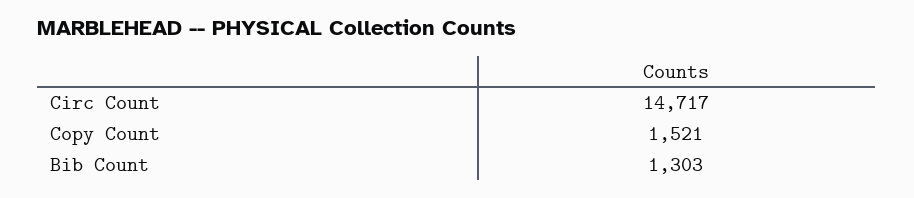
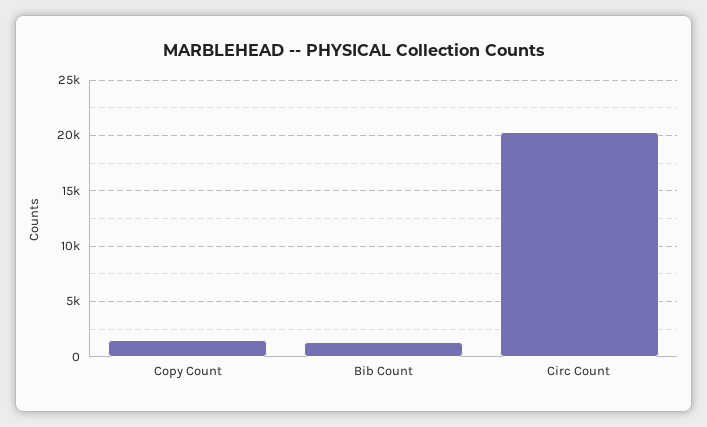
  {
-   "Circ Count": 14717,
+   "Circ Count": 20000,
    "Copy Count": 1521,
    "Bib Count": 1303
  }

